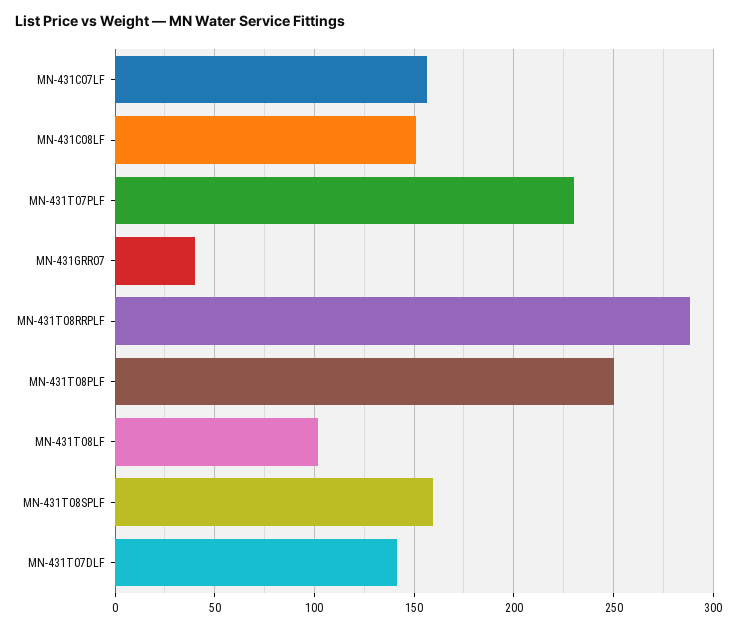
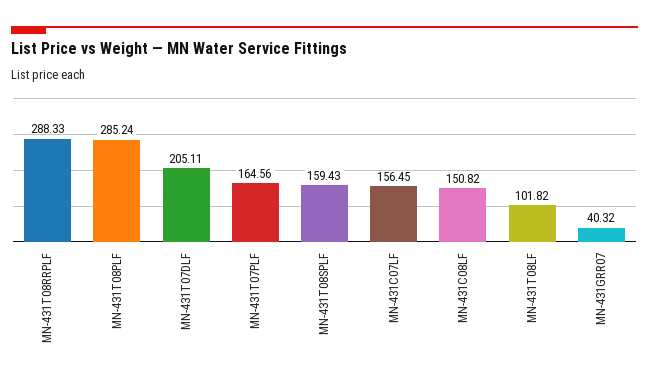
  {
    "MN-431C07LF": 156.45,
    "MN-431C08LF": 150.82,
-   "MN-431T07PLF": 230,
+   "MN-431T07PLF": 164.56,
    "MN-431GRR07": 40.32,
    "MN-431T08RRPLF": 288.33,
-   "MN-431T08PLF": 250,
+   "MN-431T08PLF": 285.24,
    "MN-431T08LF": 101.82,
    "MN-431T08SPLF": 159.43,
-   "MN-431T07DLF": 140
+   "MN-431T07DLF": 205.11
  }

